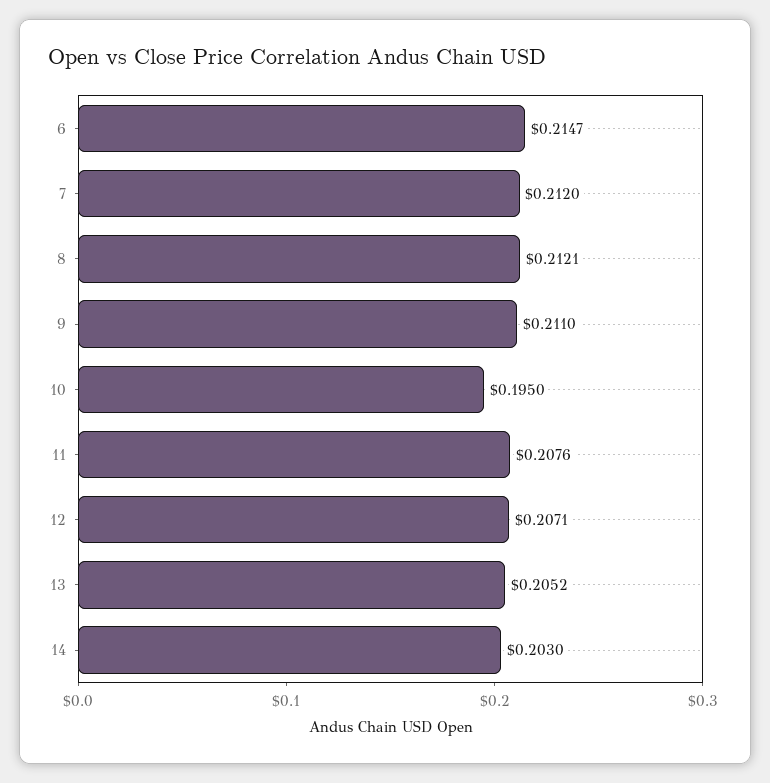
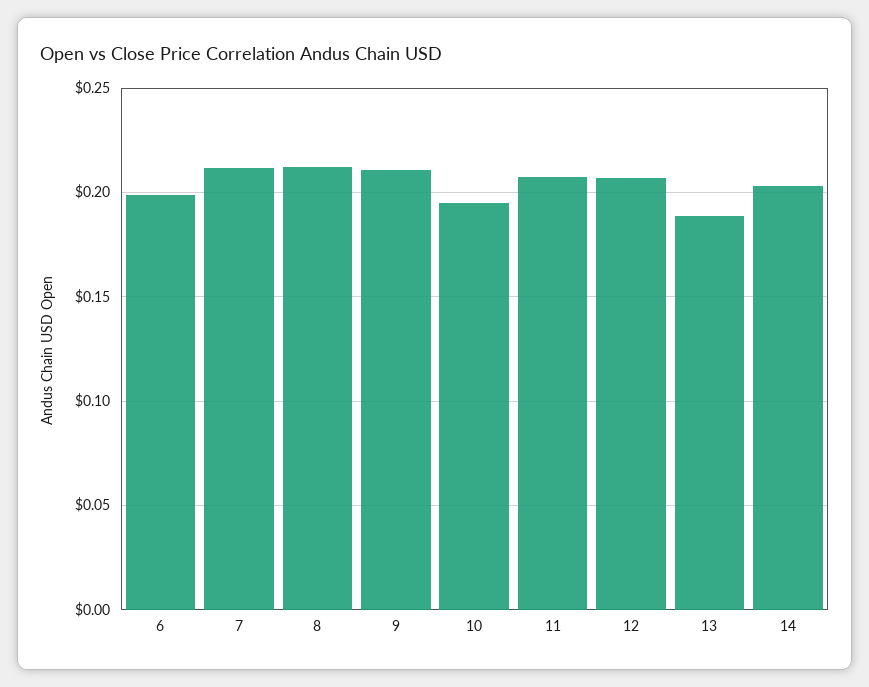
  {
-   "6": 0.2147,
+   "6": 0.2,
    "7": 0.212,
    "8": 0.2121,
    "9": 0.211,
    "10": 0.195,
    "11": 0.2076,
    "12": 0.2071,
-   "13": 0.2052,
+   "13": 0.19,
    "14": 0.203
  }

